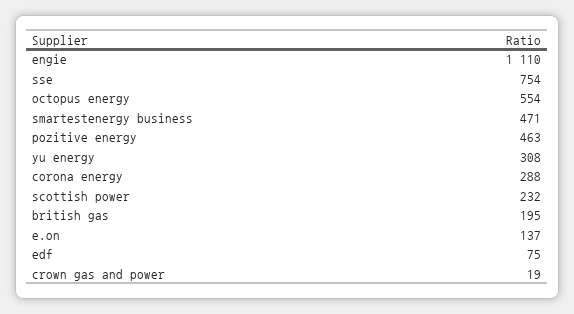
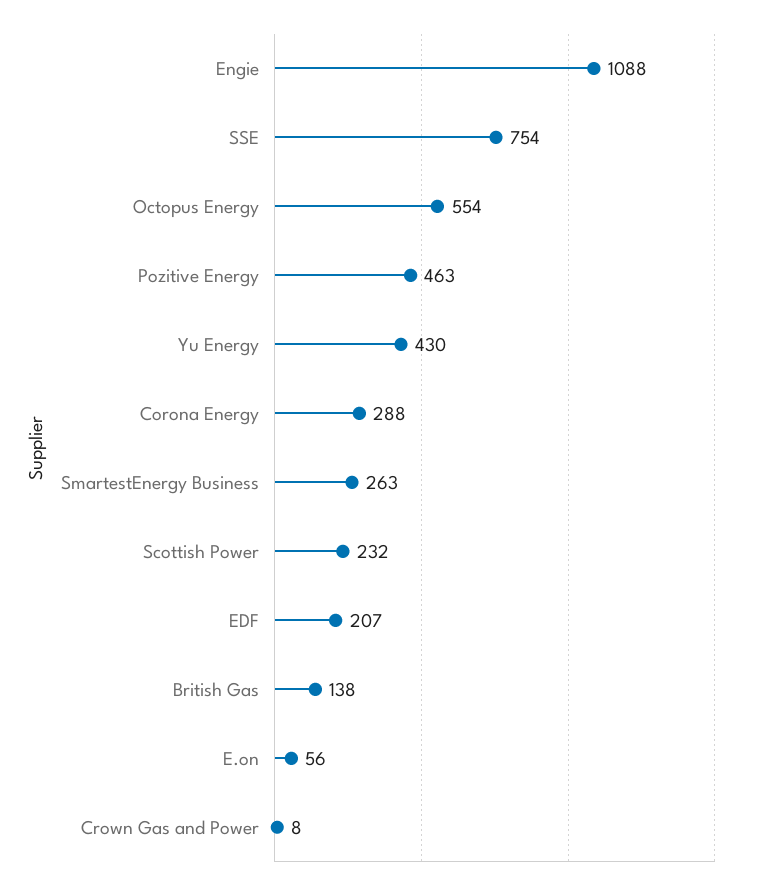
  {
-   "engie": 1110,
+   "engie": 1088,
    "sse": 754,
    "octopus energy": 554,
-   "smartestenergy business": 471,
+   "smartestenergy business": 263,
    "pozitive energy": 463,
-   "yu energy": 308,
+   "yu energy": 430,
    "corona energy": 288,
    "scottish power": 232,
-   "british gas": 195,
+   "british gas": 138,
-   "e.on": 137,
+   "e.on": 56,
-   "edf": 75,
+   "edf": 207,
-   "crown gas and power": 19
+   "crown gas and power": 8
  }

